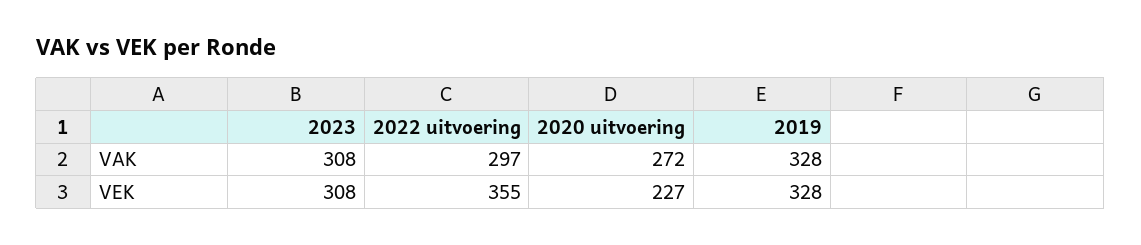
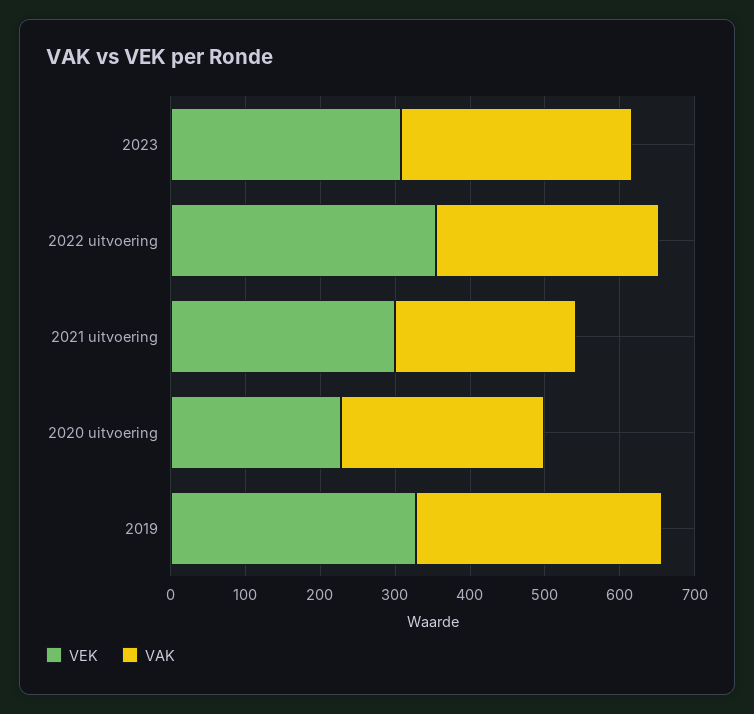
  {
    "VAK": {
      "2023": 308,
      "2022 uitvoering": 297,
      "2020 uitvoering": 272,
-     "2019": 328
+     "2019": 328,
+     "2021 uitvoering": 240
    },
    "VEK": {
      "2023": 308,
      "2022 uitvoering": 355,
      "2020 uitvoering": 227,
-     "2019": 328
+     "2019": 328,
+     "2021 uitvoering": 300
    }
  }

